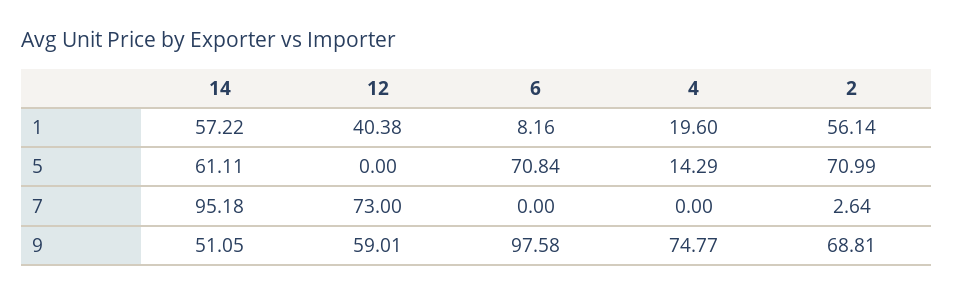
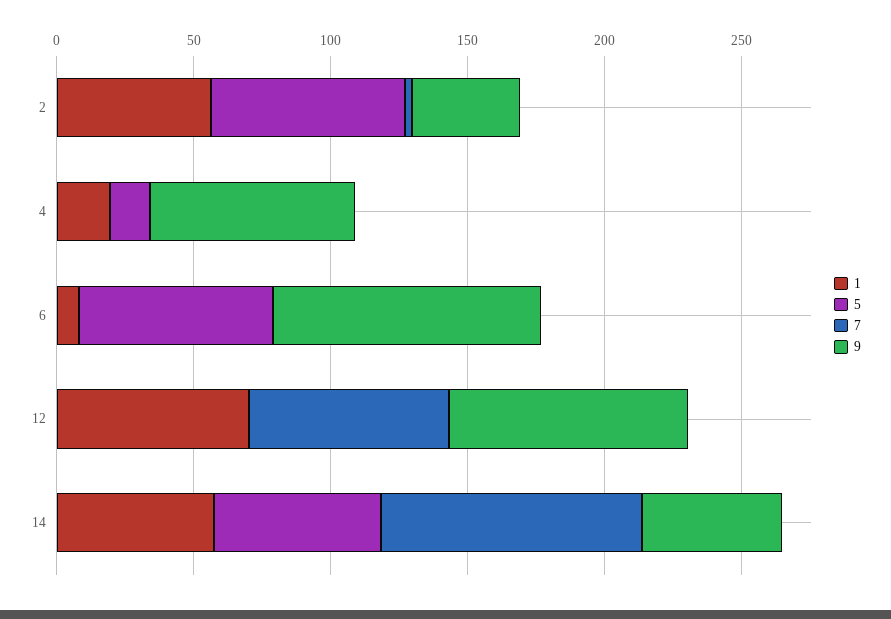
  {
    "1": {
      "14": 57.22,
-     "12": 40.38,
+     "12": 70,
      "6": 8.16,
      "4": 19.6,
      "2": 56.14
    },
    "5": {
      "14": 61.11,
      "12": 0,
      "6": 70.84,
      "4": 14.29,
      "2": 70.99
    },
    "7": {
      "14": 95.18,
      "12": 73,
      "6": 0,
      "4": 0,
      "2": 2.64
    },
    "9": {
      "14": 51.05,
-     "12": 59.01,
+     "12": 90,
      "6": 97.58,
      "4": 74.77,
-     "2": 68.81
+     "2": 40
    }
  }

